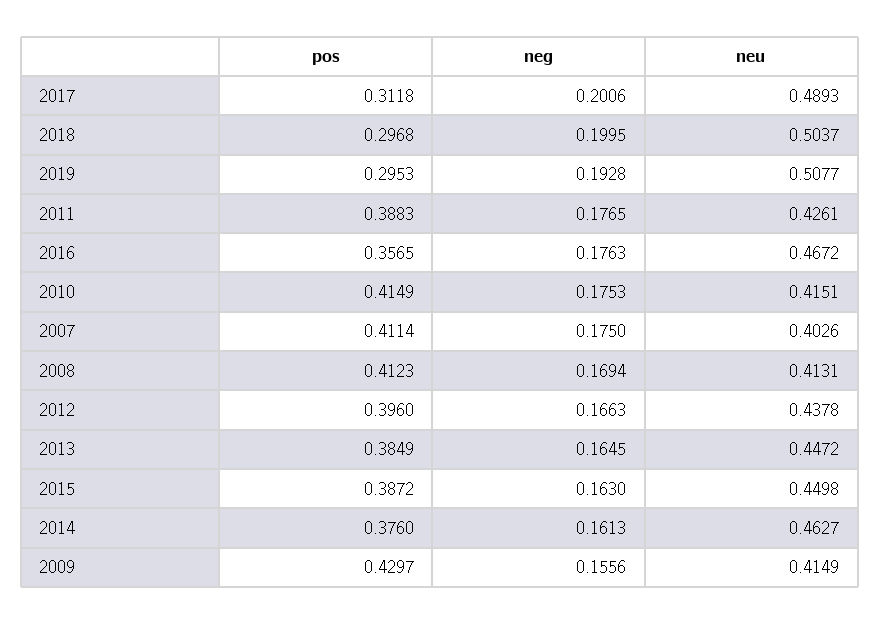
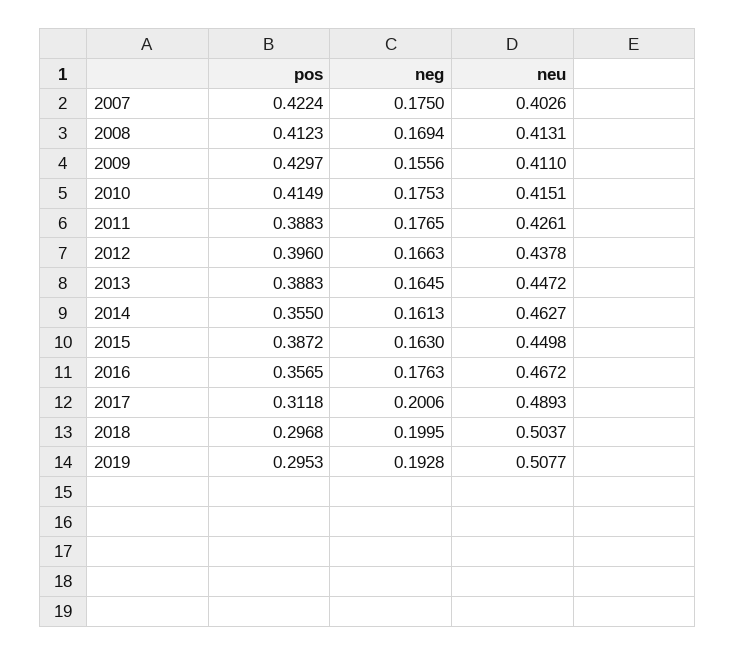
  {
    "pos": {
      "2017": 0.3118,
      "2018": 0.2968,
      "2019": 0.2953,
      "2011": 0.3883,
      "2016": 0.3565,
      "2010": 0.4149,
-     "2007": 0.4114,
+     "2007": 0.4224,
      "2008": 0.4123,
      "2012": 0.396,
-     "2013": 0.3849,
+     "2013": 0.3883,
      "2015": 0.3872,
-     "2014": 0.376,
+     "2014": 0.355,
      "2009": 0.4297
    },
    "neg": {
      "2017": 0.2006,
      "2018": 0.1995,
      "2019": 0.1928,
      "2011": 0.1765,
      "2016": 0.1763,
      "2010": 0.1753,
      "2007": 0.175,
      "2008": 0.1694,
      "2012": 0.1663,
      "2013": 0.1645,
      "2015": 0.163,
      "2014": 0.1613,
      "2009": 0.1556
    },
    "neu": {
      "2017": 0.4893,
      "2018": 0.5037,
      "2019": 0.5077,
      "2011": 0.4261,
      "2016": 0.4672,
      "2010": 0.4151,
      "2007": 0.4026,
      "2008": 0.4131,
      "2012": 0.4378,
      "2013": 0.4472,
      "2015": 0.4498,
      "2014": 0.4627,
-     "2009": 0.4149
+     "2009": 0.411
    }
  }

